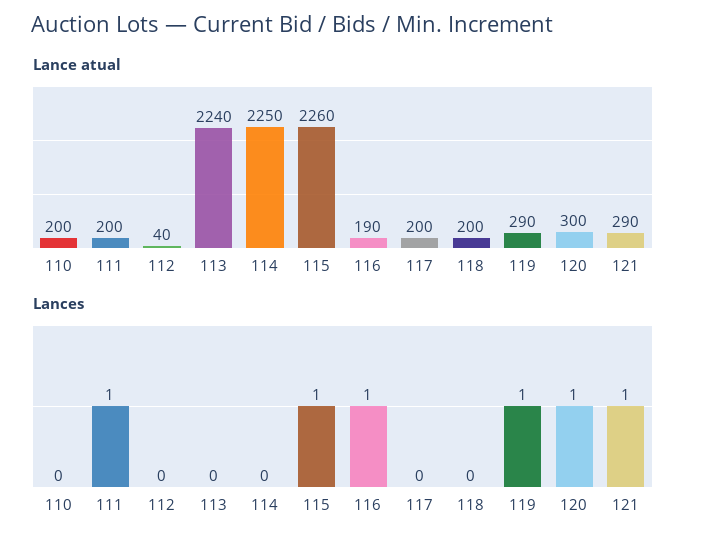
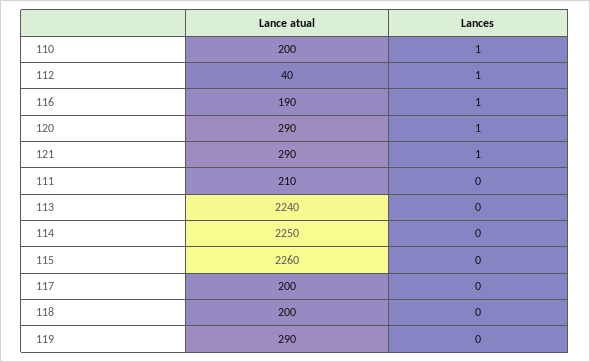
  {
    "Lance atual": {
      "110": 200,
-     "111": 200,
+     "111": 210,
      "112": 40,
      "113": 2240,
      "114": 2250,
      "115": 2260,
      "116": 190,
      "117": 200,
      "118": 200,
      "119": 290,
-     "120": 300,
+     "120": 290,
      "121": 290
    },
    "Lances": {
-     "110": 0,
+     "110": 1,
-     "111": 1,
+     "111": 0,
-     "112": 0,
+     "112": 1,
      "113": 0,
      "114": 0,
-     "115": 1,
+     "115": 0,
      "116": 1,
      "117": 0,
      "118": 0,
-     "119": 1,
+     "119": 0,
      "120": 1,
      "121": 1
    }
  }

